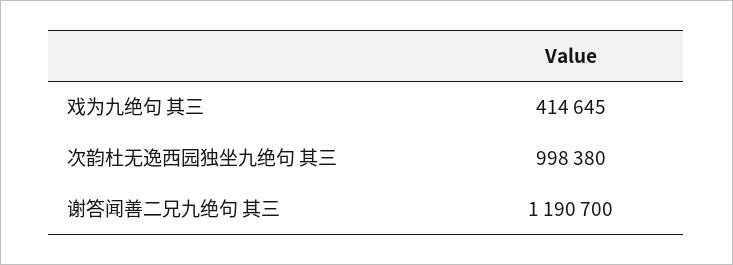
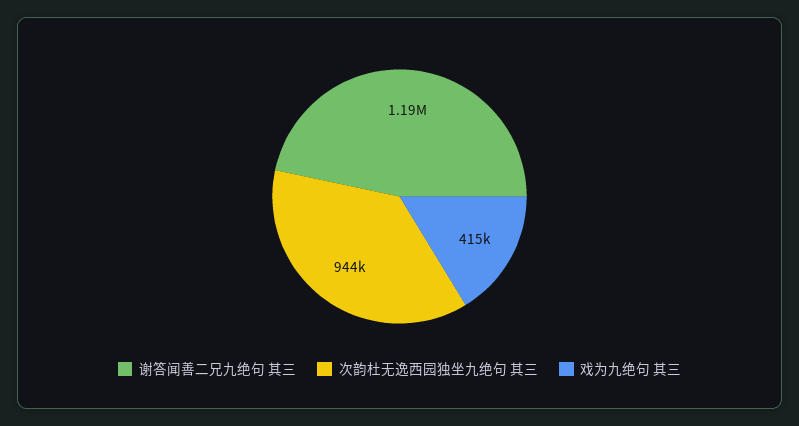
  {
    "戏为九绝句 其三": 414645,
-   "次韵杜无逸西园独坐九绝句 其三": 998380,
+   "次韵杜无逸西园独坐九绝句 其三": 944000,
    "谢答闻善二兄九绝句 其三": 1190700
  }

